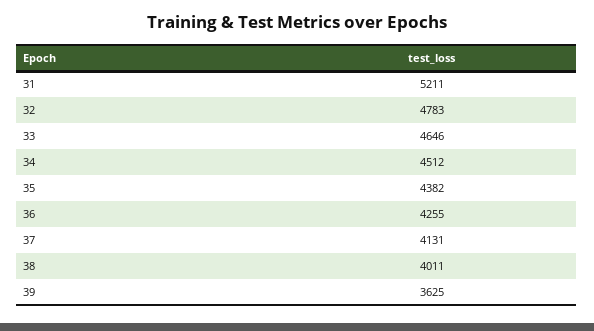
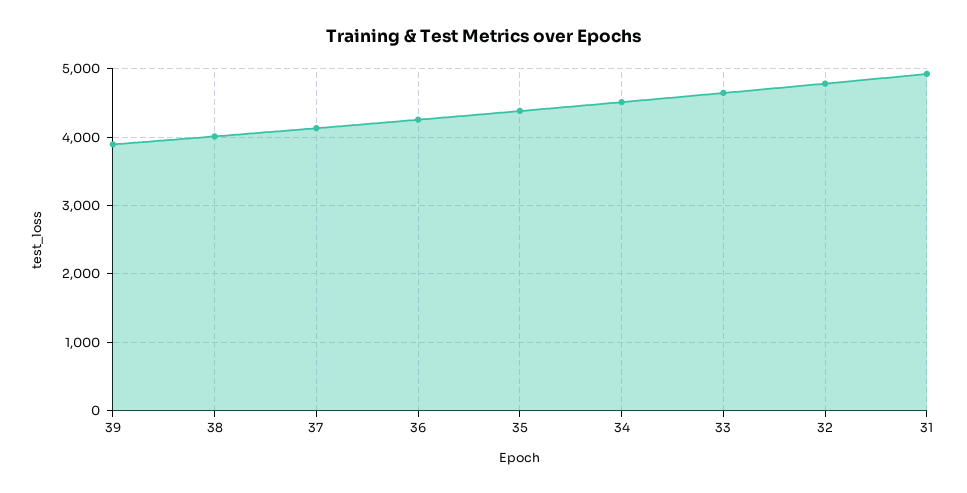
  {
-   "31": 5211,
+   "31": 4900,
    "32": 4783,
    "33": 4646,
    "34": 4512,
    "35": 4382,
    "36": 4255,
    "37": 4131,
    "38": 4011,
-   "39": 3625
+   "39": 3900
  }

